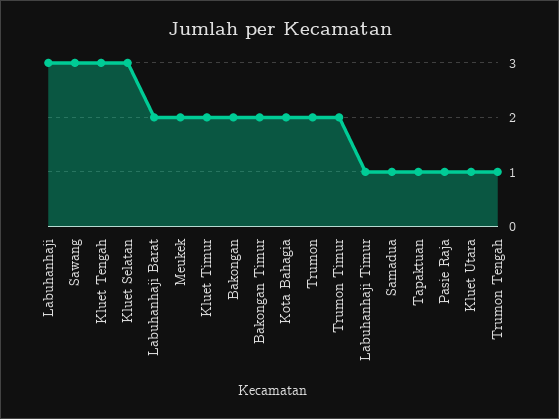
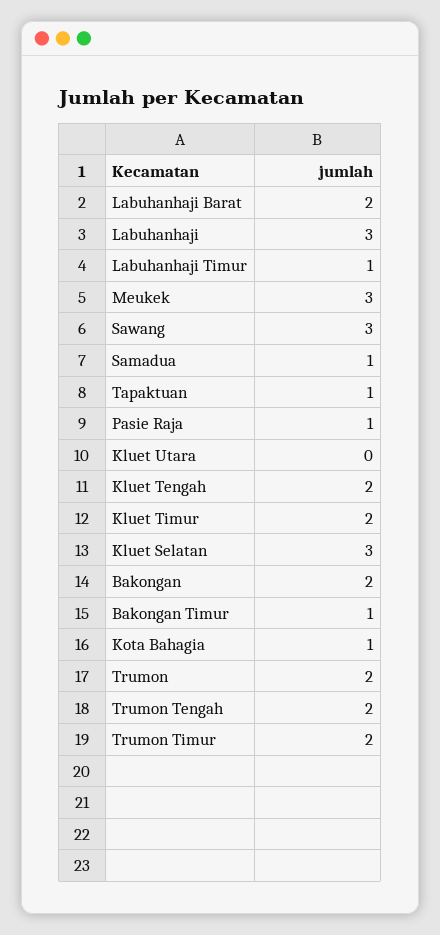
  {
    "Labuhanhaji": 3,
    "Sawang": 3,
-   "Kluet Tengah": 3,
+   "Kluet Tengah": 2,
    "Kluet Selatan": 3,
    "Labuhanhaji Barat": 2,
-   "Meukek": 2,
+   "Meukek": 3,
    "Kluet Timur": 2,
    "Bakongan": 2,
-   "Bakongan Timur": 2,
+   "Bakongan Timur": 1,
-   "Kota Bahagia": 2,
+   "Kota Bahagia": 1,
    "Trumon": 2,
    "Trumon Timur": 2,
    "Labuhanhaji Timur": 1,
    "Samadua": 1,
    "Tapaktuan": 1,
    "Pasie Raja": 1,
-   "Kluet Utara": 1,
+   "Kluet Utara": 0,
-   "Trumon Tengah": 1
+   "Trumon Tengah": 2
  }

